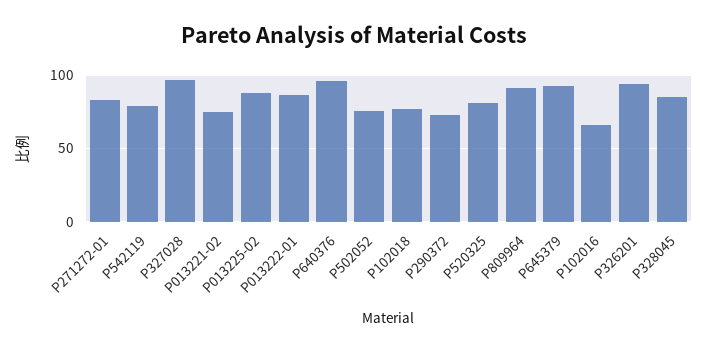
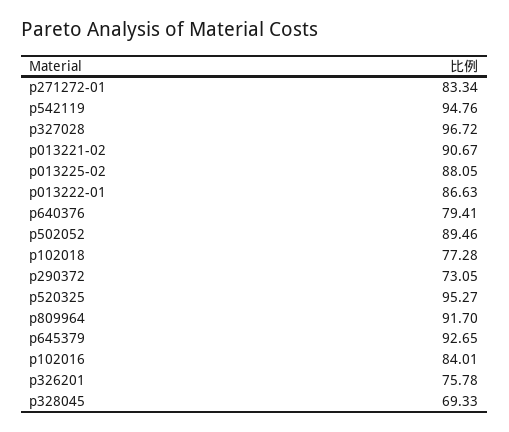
  {
    "P271272-01": 83.34,
-   "P542119": 80,
+   "P542119": 94.76,
    "P327028": 96.72,
-   "P013221-02": 75,
+   "P013221-02": 90.67,
    "P013225-02": 88.05,
    "P013222-01": 86.63,
-   "P640376": 95,
+   "P640376": 79.41,
-   "P502052": 75,
+   "P502052": 89.46,
    "P102018": 77.28,
    "P290372": 73.05,
-   "P520325": 80,
+   "P520325": 95.27,
    "P809964": 91.7,
    "P645379": 92.65,
-   "P102016": 65,
+   "P102016": 84.01,
-   "P326201": 95,
+   "P326201": 75.78,
-   "P328045": 85
+   "P328045": 69.33
  }

